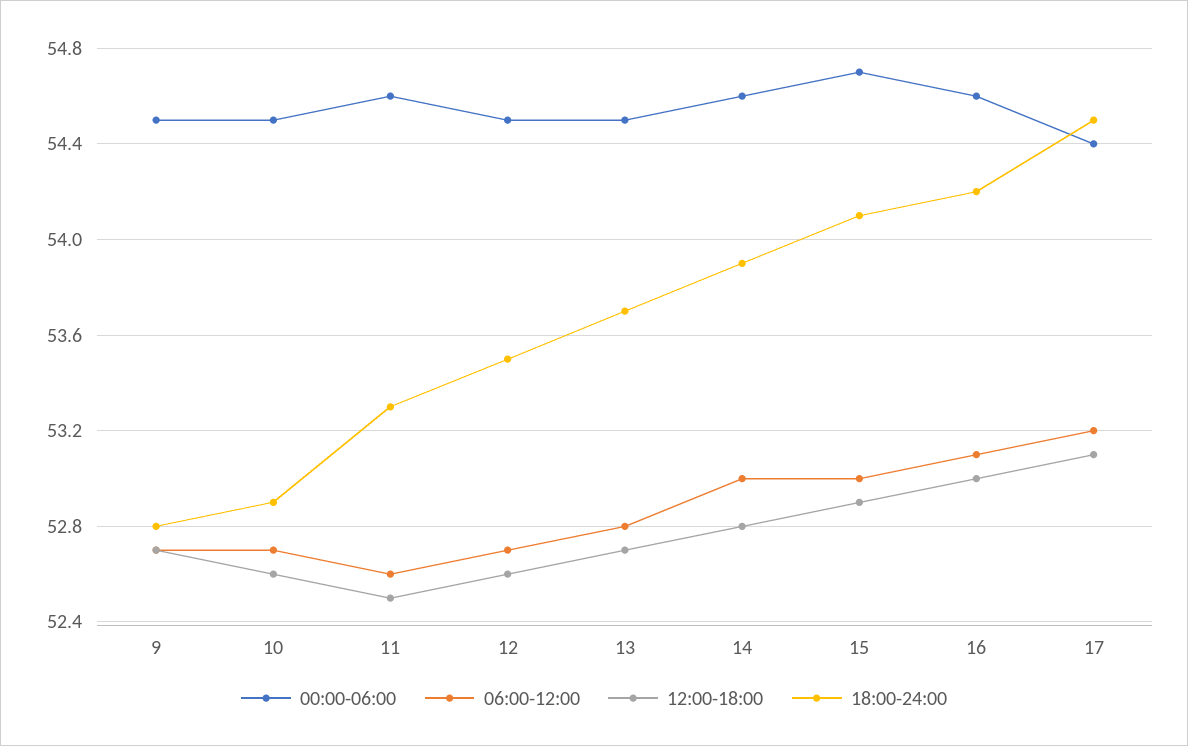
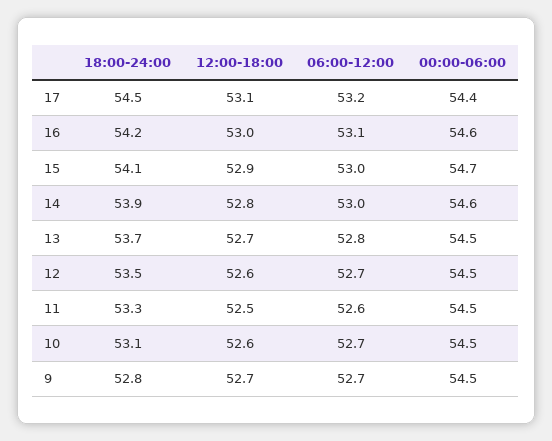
  {
    "00:00-06:00": {
      "9": 54.5,
      "10": 54.5,
-     "11": 54.6,
+     "11": 54.5,
      "12": 54.5,
      "13": 54.5,
      "14": 54.6,
      "15": 54.7,
      "16": 54.6,
      "17": 54.4
    },
    "06:00-12:00": {
      "9": 52.7,
      "10": 52.7,
      "11": 52.6,
      "12": 52.7,
      "13": 52.8,
      "14": 53,
      "15": 53,
      "16": 53.1,
      "17": 53.2
    },
    "12:00-18:00": {
      "9": 52.7,
      "10": 52.6,
      "11": 52.5,
      "12": 52.6,
      "13": 52.7,
      "14": 52.8,
      "15": 52.9,
      "16": 53,
      "17": 53.1
    },
    "18:00-24:00": {
      "9": 52.8,
-     "10": 52.9,
+     "10": 53.1,
      "11": 53.3,
      "12": 53.5,
      "13": 53.7,
      "14": 53.9,
      "15": 54.1,
      "16": 54.2,
      "17": 54.5
    }
  }

